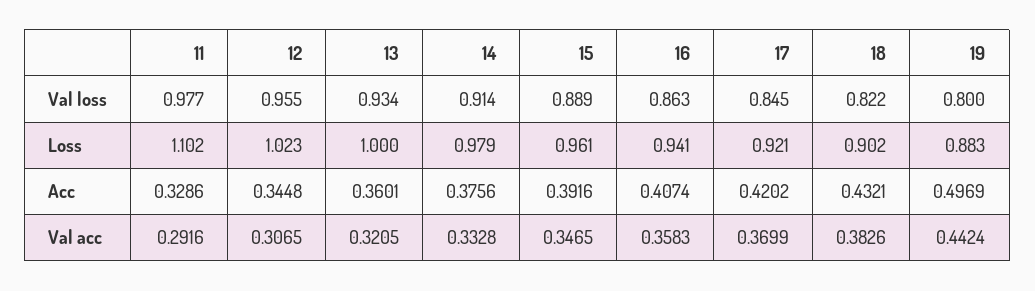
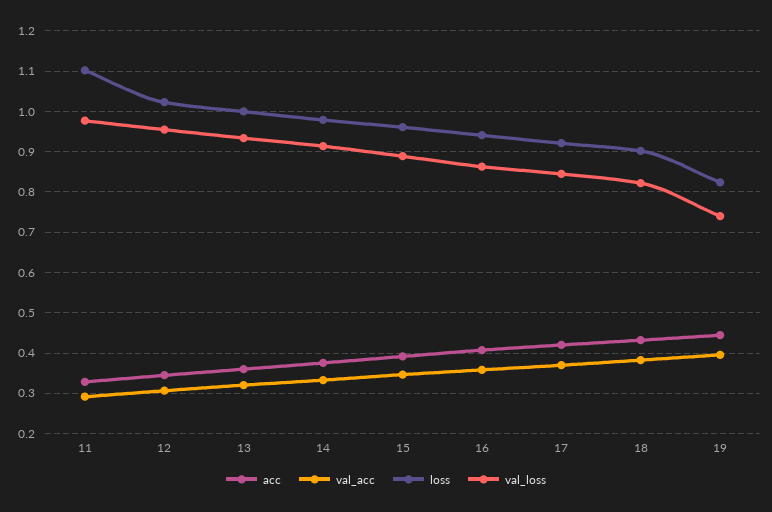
  {
    "Val loss": {
      "11": 0.977,
      "12": 0.955,
      "13": 0.934,
      "14": 0.914,
      "15": 0.889,
      "16": 0.863,
      "17": 0.845,
      "18": 0.822,
-     "19": 0.8
+     "19": 0.74
    },
    "Loss": {
      "11": 1.102,
      "12": 1.023,
      "13": 1,
      "14": 0.979,
      "15": 0.961,
      "16": 0.941,
      "17": 0.921,
      "18": 0.902,
-     "19": 0.883
+     "19": 0.82
    },
    "Acc": {
      "11": 0.3286,
      "12": 0.3448,
      "13": 0.3601,
      "14": 0.3756,
      "15": 0.3916,
      "16": 0.4074,
      "17": 0.4202,
      "18": 0.4321,
-     "19": 0.4969
+     "19": 0.44
    },
    "Val acc": {
      "11": 0.2916,
      "12": 0.3065,
      "13": 0.3205,
      "14": 0.3328,
      "15": 0.3465,
      "16": 0.3583,
      "17": 0.3699,
      "18": 0.3826,
-     "19": 0.4424
+     "19": 0.4
    }
  }

